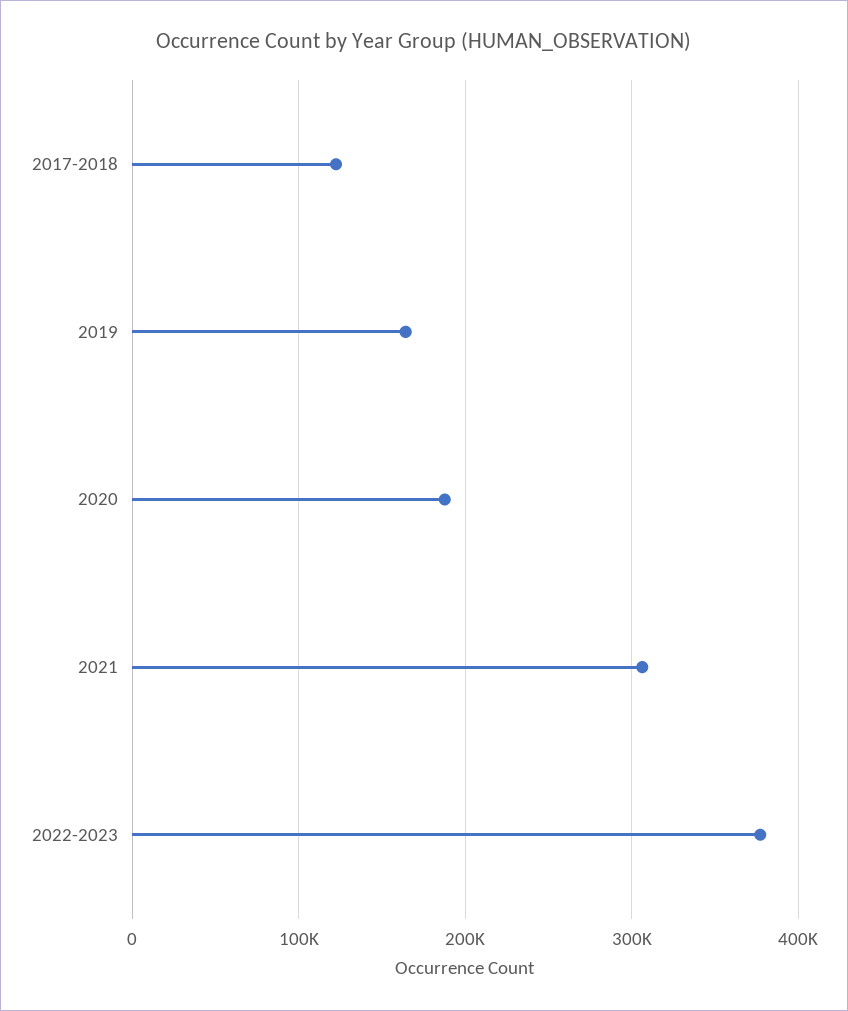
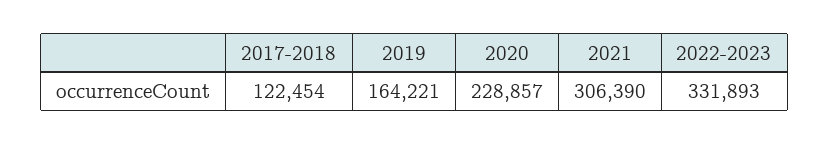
  {
    "2017-2018": 122454,
    "2019": 164221,
-   "2020": 190000,
+   "2020": 228857,
    "2021": 306390,
-   "2022-2023": 380000
+   "2022-2023": 331893
  }

